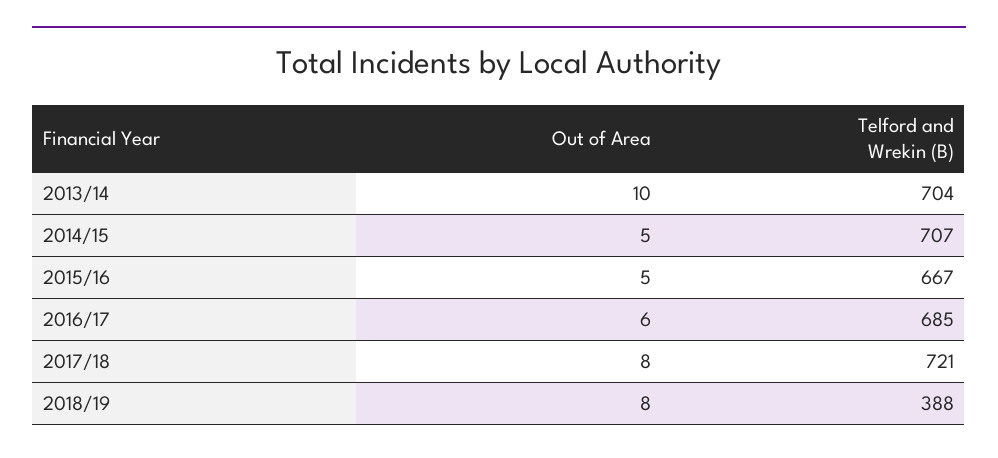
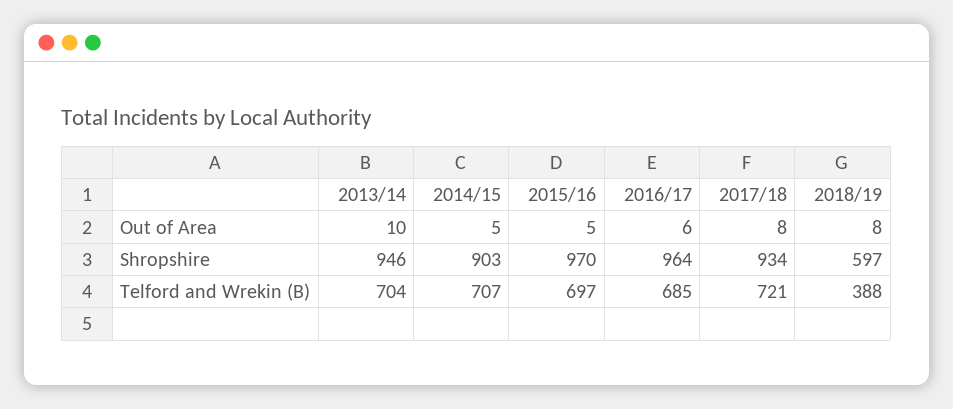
  {
    "Out of Area": {
      "2013/14": 10,
      "2014/15": 5,
      "2015/16": 5,
      "2016/17": 6,
      "2017/18": 8,
      "2018/19": 8
    },
    "Telford and Wrekin (B)": {
      "2013/14": 704,
      "2014/15": 707,
-     "2015/16": 667,
+     "2015/16": 697,
      "2016/17": 685,
      "2017/18": 721,
      "2018/19": 388
-   }
+   },
+   "Shropshire": {
+     "2013/14": 946,
+     "2014/15": 903,
+     "2015/16": 970,
+     "2016/17": 964,
+     "2017/18": 934,
+     "2018/19": 597
+   }
  }

